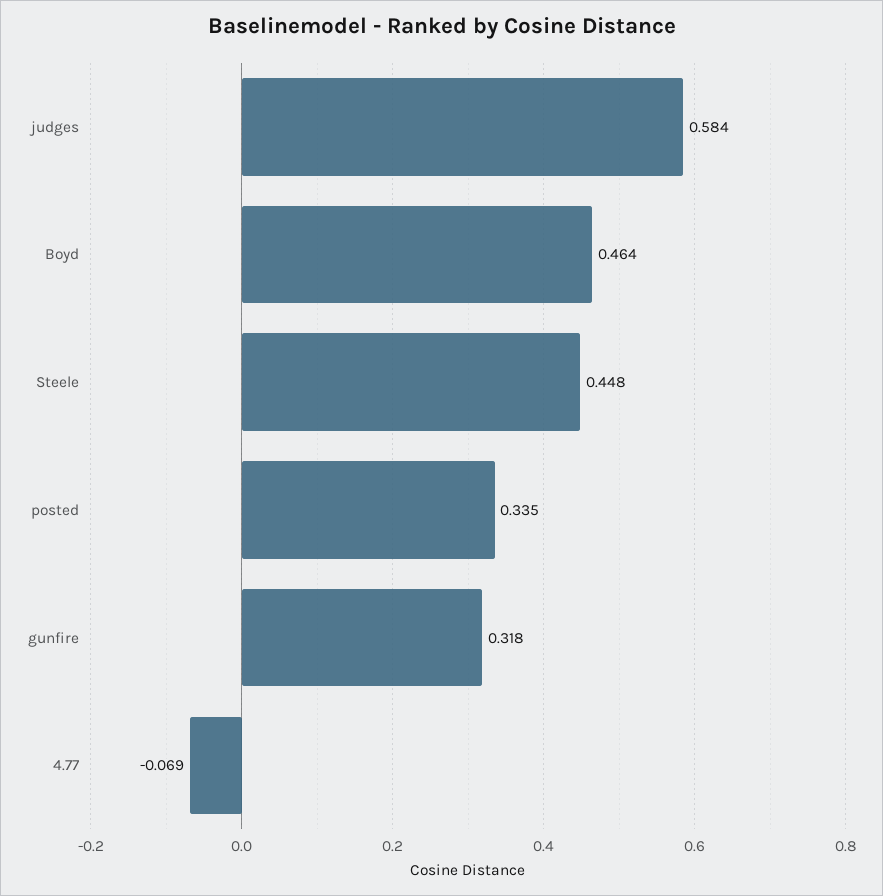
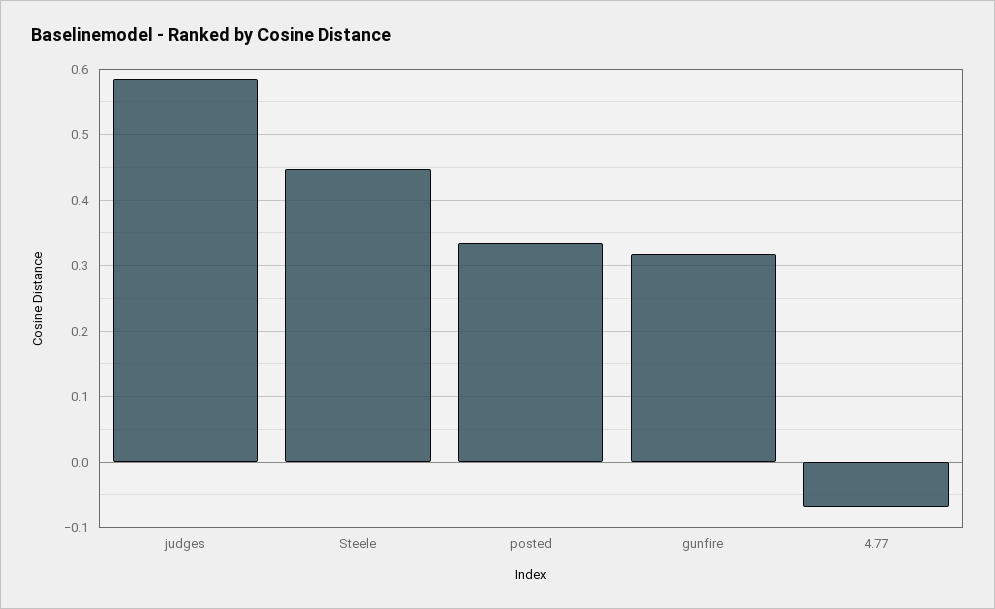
  {
    "judges": 0.584,
-   "Boyd": 0.464,
    "Steele": 0.448,
    "posted": 0.335,
    "gunfire": 0.318,
    "4.77": -0.069
  }

